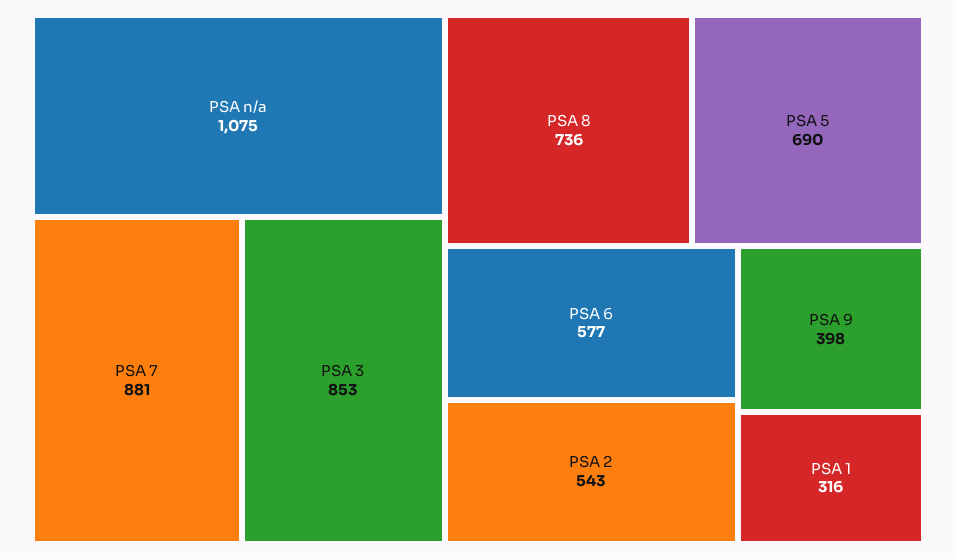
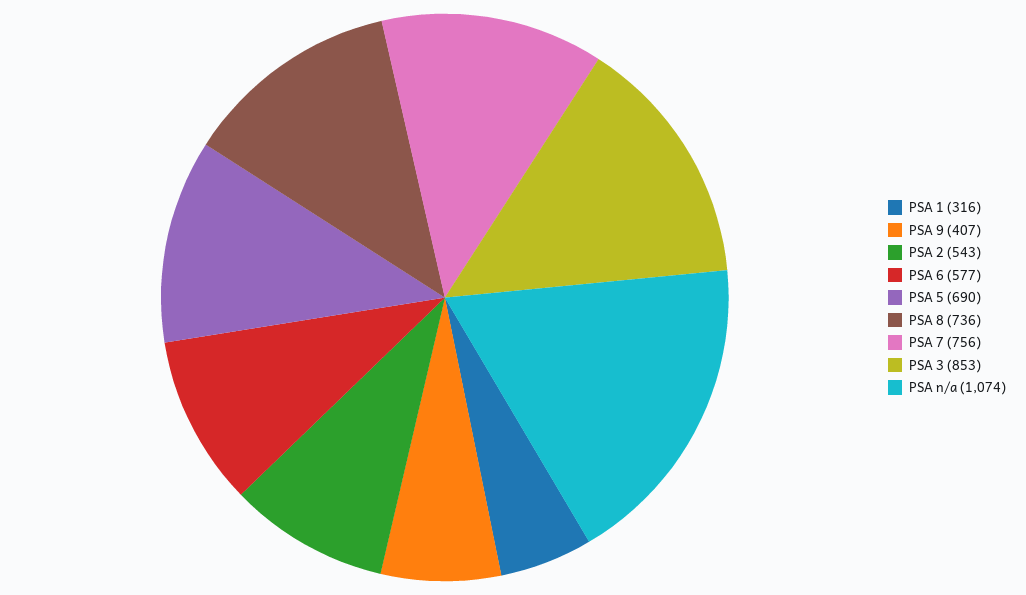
  {
-   "PSA n/a": 1075,
+   "PSA n/a": 1074,
-   "PSA 7": 881,
+   "PSA 7": 756,
    "PSA 3": 853,
    "PSA 8": 736,
    "PSA 5": 690,
    "PSA 6": 577,
    "PSA 2": 543,
-   "PSA 9": 398,
+   "PSA 9": 407,
    "PSA 1": 316
  }

